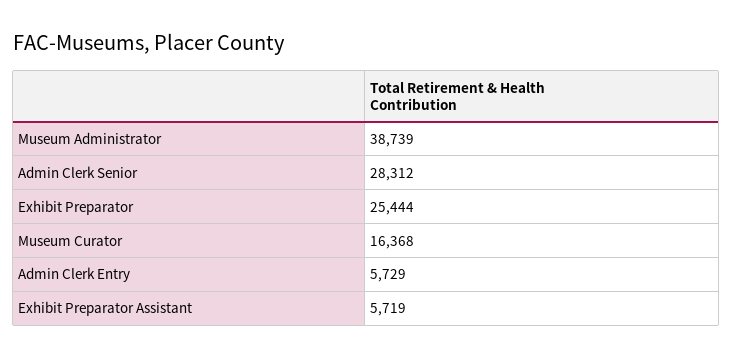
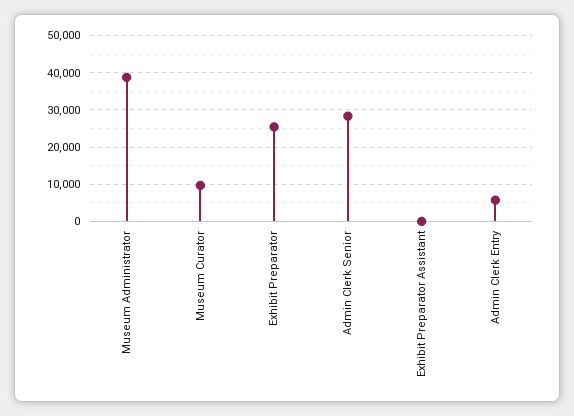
  {
    "Museum Administrator": 38739,
    "Admin Clerk Senior": 28312,
    "Exhibit Preparator": 25444,
-   "Museum Curator": 16368,
+   "Museum Curator": 10000,
    "Admin Clerk Entry": 5729,
-   "Exhibit Preparator Assistant": 5719
+   "Exhibit Preparator Assistant": 0
  }

